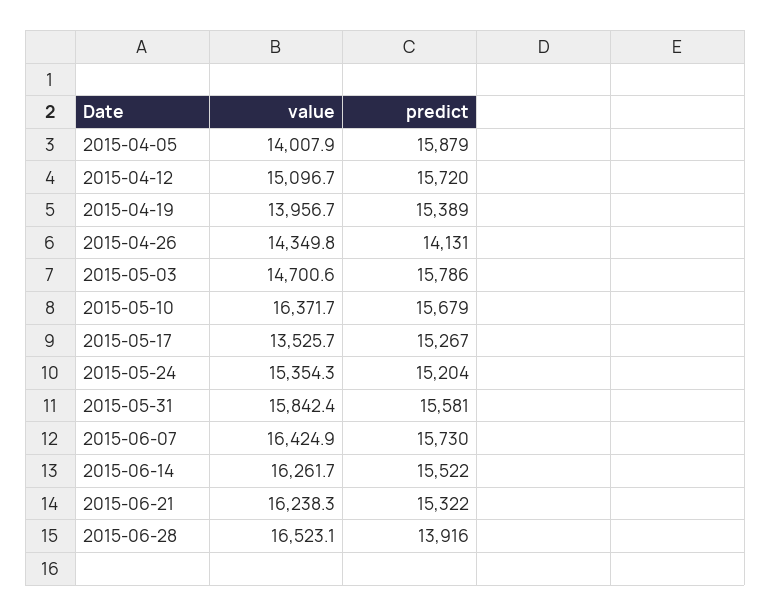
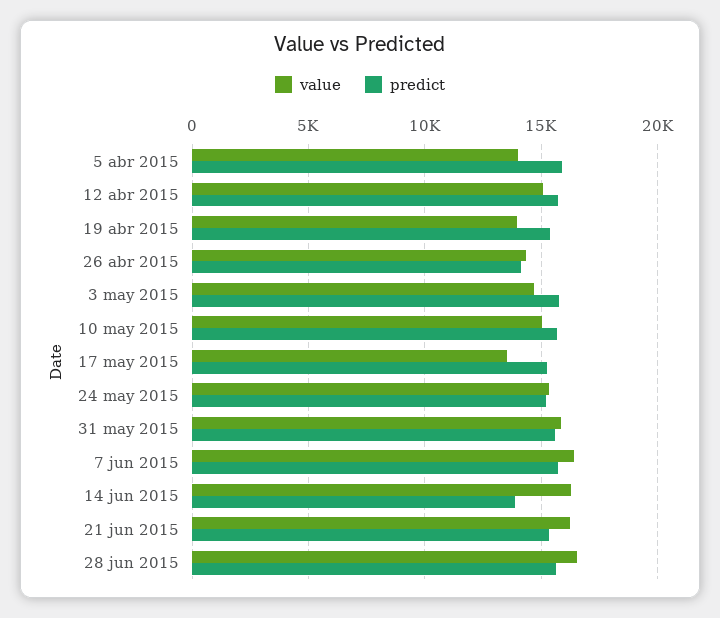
  {
    "value": {
      "2015-04-05": 14007.9,
      "2015-04-12": 15096.7,
      "2015-04-19": 13956.7,
      "2015-04-26": 14349.8,
      "2015-05-03": 14700.6,
-     "2015-05-10": 16371.7,
+     "2015-05-10": 15000,
      "2015-05-17": 13525.7,
      "2015-05-24": 15354.3,
      "2015-05-31": 15842.4,
      "2015-06-07": 16424.9,
      "2015-06-14": 16261.7,
      "2015-06-21": 16238.3,
      "2015-06-28": 16523.1
    },
    "predict": {
      "2015-04-05": 15879,
      "2015-04-12": 15720,
      "2015-04-19": 15389,
      "2015-04-26": 14131,
      "2015-05-03": 15786,
      "2015-05-10": 15679,
      "2015-05-17": 15267,
      "2015-05-24": 15204,
      "2015-05-31": 15581,
      "2015-06-07": 15730,
-     "2015-06-14": 15522,
+     "2015-06-14": 14000,
      "2015-06-21": 15322,
-     "2015-06-28": 13916
+     "2015-06-28": 15500
    }
  }

